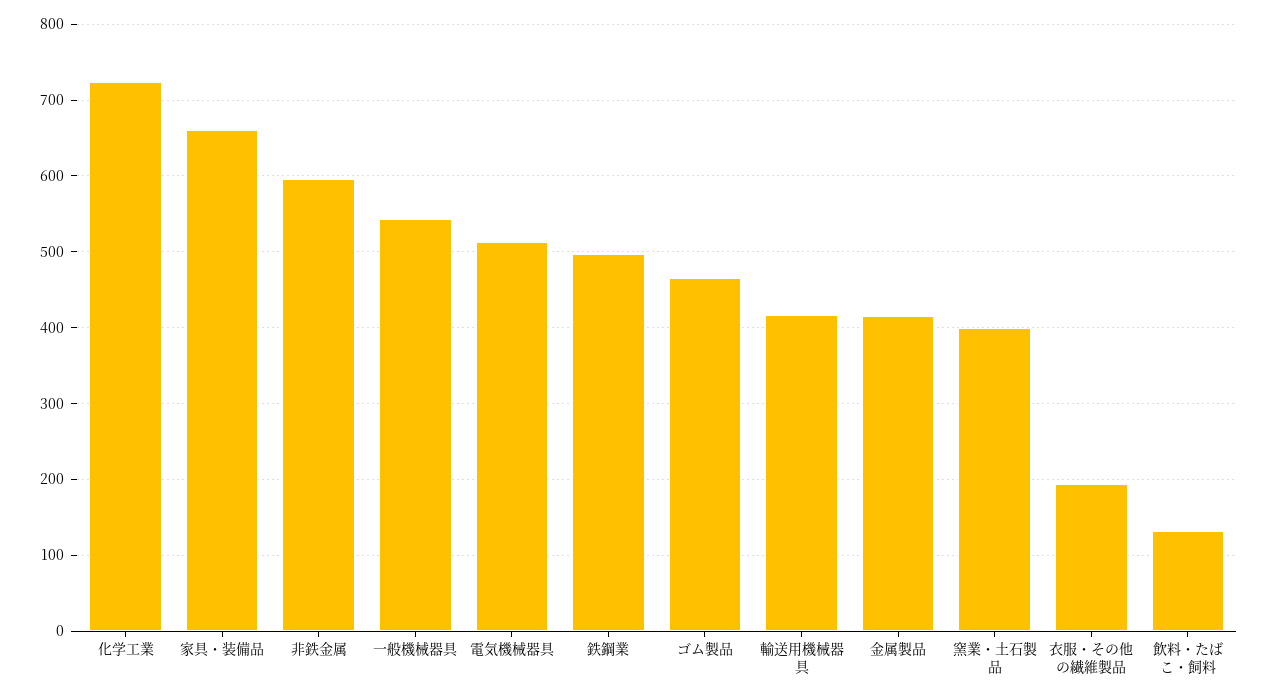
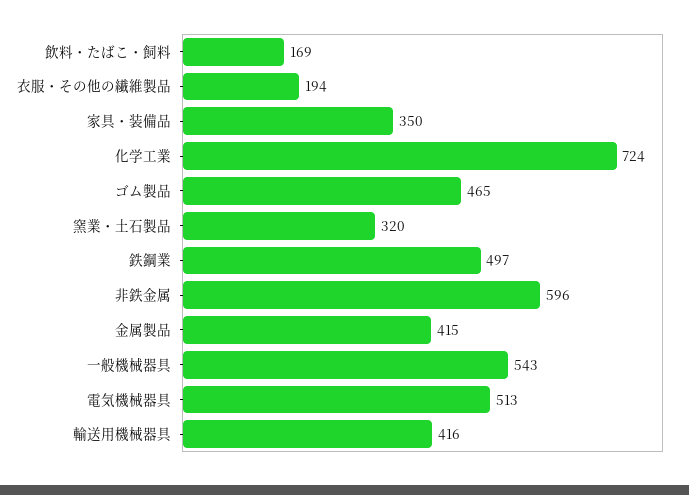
  {
    "化学工業": 724,
-   "家具・装備品": 660,
+   "家具・装備品": 350,
    "非鉄金属": 596,
    "一般機械器具": 543,
    "電気機械器具": 513,
    "鉄鋼業": 497,
    "ゴム製品": 465,
    "輸送用機械器具": 416,
    "金属製品": 415,
-   "窯業・土石製品": 400,
+   "窯業・土石製品": 320,
    "衣服・その他の繊維製品": 194,
-   "飲料・たばこ・飼料": 130
+   "飲料・たばこ・飼料": 169
  }

